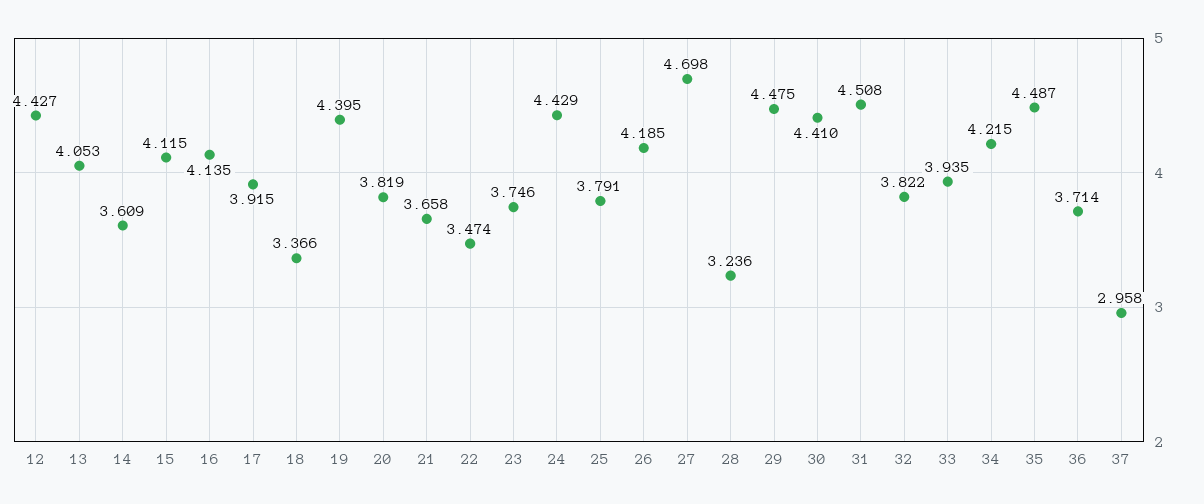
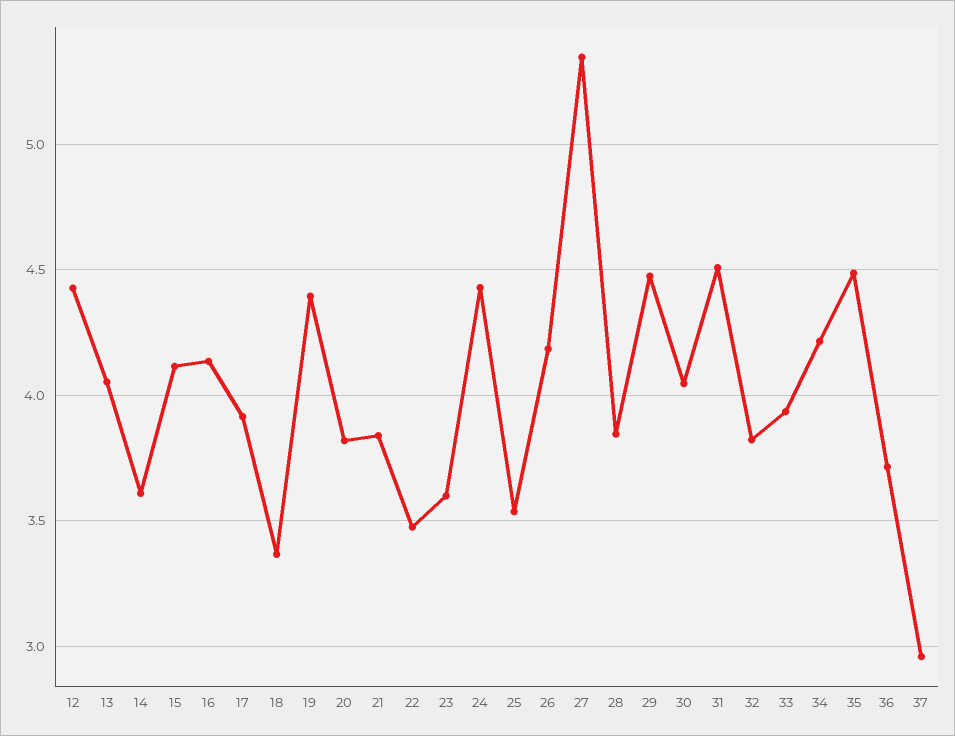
  {
    "12": 4.427,
    "13": 4.053,
    "14": 3.609,
    "15": 4.115,
    "16": 4.135,
    "17": 3.915,
    "18": 3.366,
    "19": 4.395,
    "20": 3.819,
-   "21": 3.658,
+   "21": 3.85,
    "22": 3.474,
-   "23": 3.746,
+   "23": 3.6,
    "24": 4.429,
-   "25": 3.791,
+   "25": 3.55,
    "26": 4.185,
-   "27": 4.698,
+   "27": 5.35,
-   "28": 3.236,
+   "28": 3.85,
    "29": 4.475,
-   "30": 4.41,
+   "30": 4.05,
    "31": 4.508,
    "32": 3.822,
    "33": 3.935,
    "34": 4.215,
    "35": 4.487,
    "36": 3.714,
    "37": 2.958
  }

